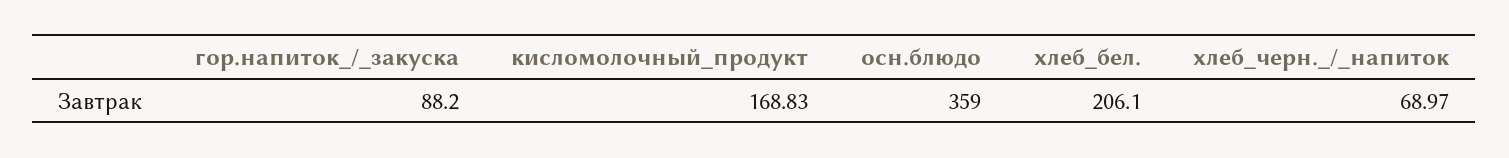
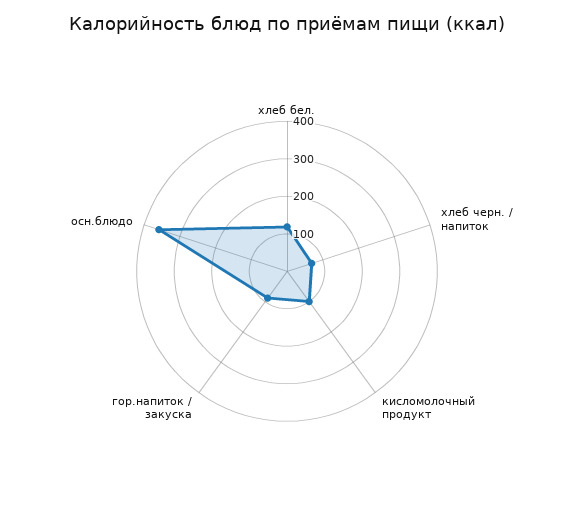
  {
    "гор.напиток_/_закуска": 88.2,
-   "кисломолочный_продукт": 168.83,
+   "кисломолочный_продукт": 100,
    "осн.блюдо": 359,
-   "хлеб_бел.": 206.1,
+   "хлеб_бел.": 125,
    "хлеб_черн._/_напиток": 68.97
  }

